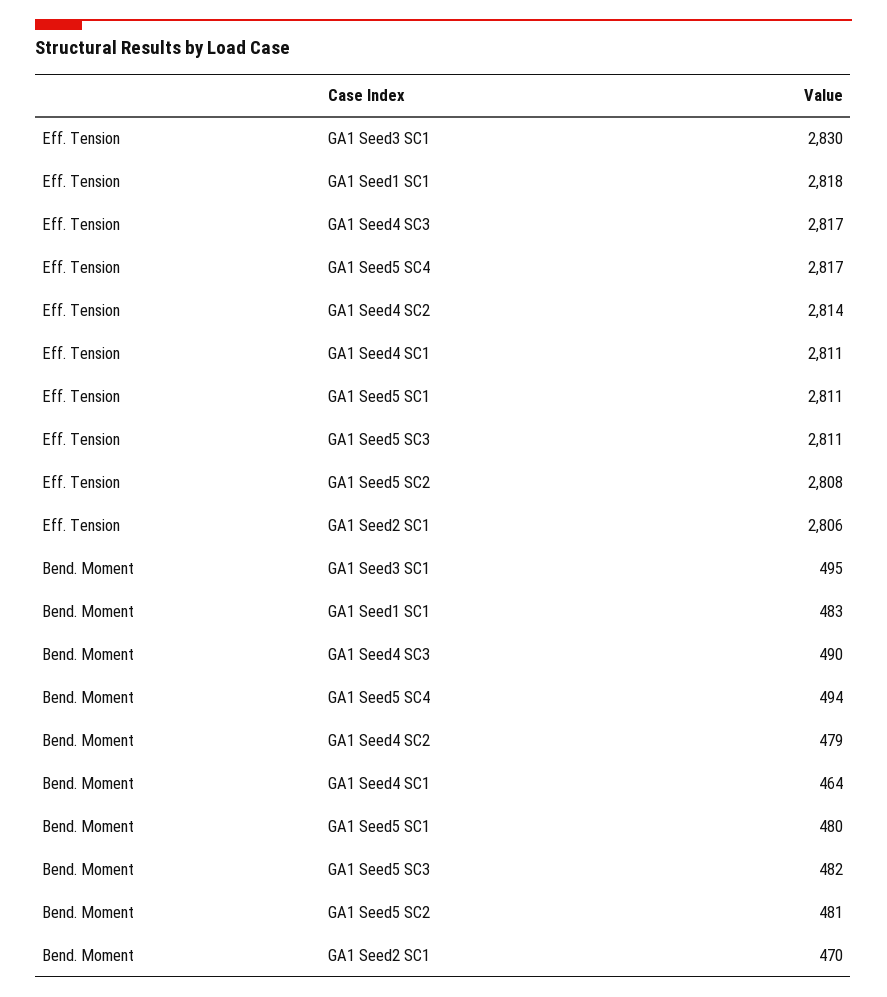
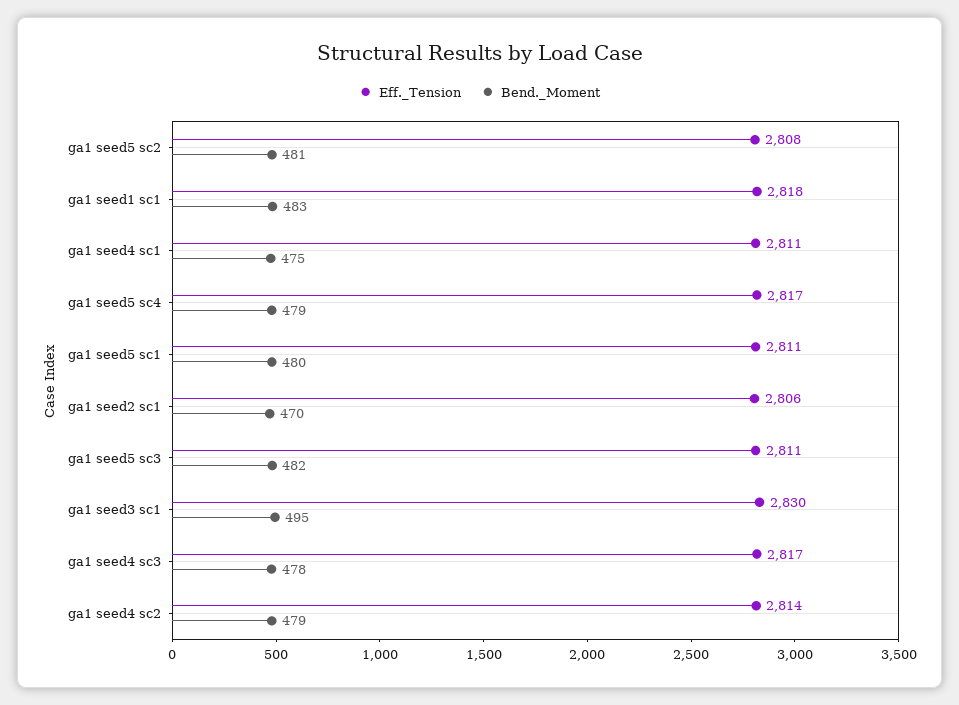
  {
    "Eff. Tension": {
      "GA1 Seed3 SC1": 2830,
      "GA1 Seed1 SC1": 2818,
      "GA1 Seed4 SC3": 2817,
      "GA1 Seed5 SC4": 2817,
      "GA1 Seed4 SC2": 2814,
      "GA1 Seed4 SC1": 2811,
      "GA1 Seed5 SC1": 2811,
      "GA1 Seed5 SC3": 2811,
      "GA1 Seed5 SC2": 2808,
      "GA1 Seed2 SC1": 2806
    },
    "Bend. Moment": {
      "GA1 Seed3 SC1": 495,
      "GA1 Seed1 SC1": 483,
-     "GA1 Seed4 SC3": 490,
+     "GA1 Seed4 SC3": 478,
-     "GA1 Seed5 SC4": 494,
+     "GA1 Seed5 SC4": 479,
      "GA1 Seed4 SC2": 479,
-     "GA1 Seed4 SC1": 464,
+     "GA1 Seed4 SC1": 475,
      "GA1 Seed5 SC1": 480,
      "GA1 Seed5 SC3": 482,
      "GA1 Seed5 SC2": 481,
      "GA1 Seed2 SC1": 470
    }
  }

